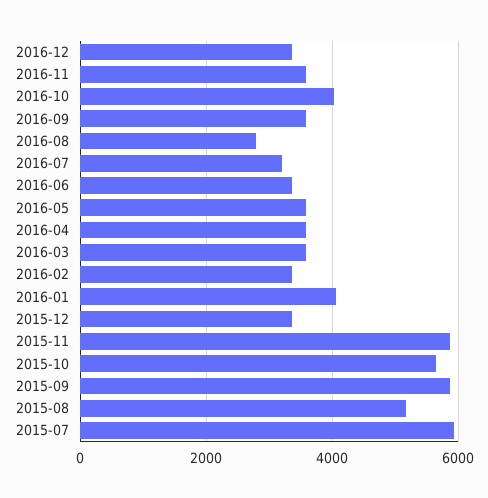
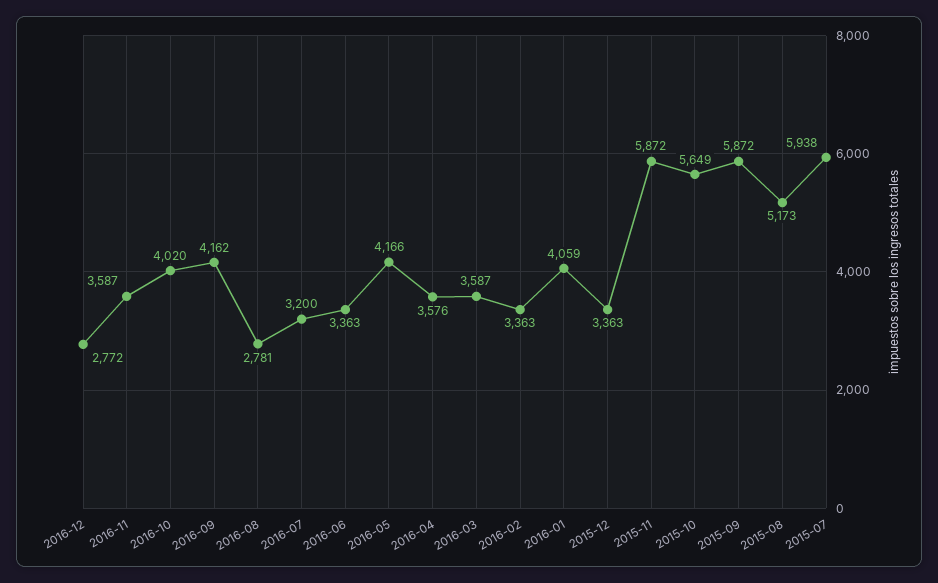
  {
-   "2016-12": 3400,
+   "2016-12": 2772,
    "2016-11": 3587,
    "2016-10": 4020,
-   "2016-09": 3600,
+   "2016-09": 4162,
    "2016-08": 2781,
    "2016-07": 3200,
    "2016-06": 3363,
-   "2016-05": 3600,
+   "2016-05": 4166,
    "2016-04": 3576,
    "2016-03": 3587,
    "2016-02": 3363,
    "2016-01": 4059,
    "2015-12": 3363,
    "2015-11": 5872,
    "2015-10": 5649,
    "2015-09": 5872,
    "2015-08": 5173,
    "2015-07": 5938
  }

